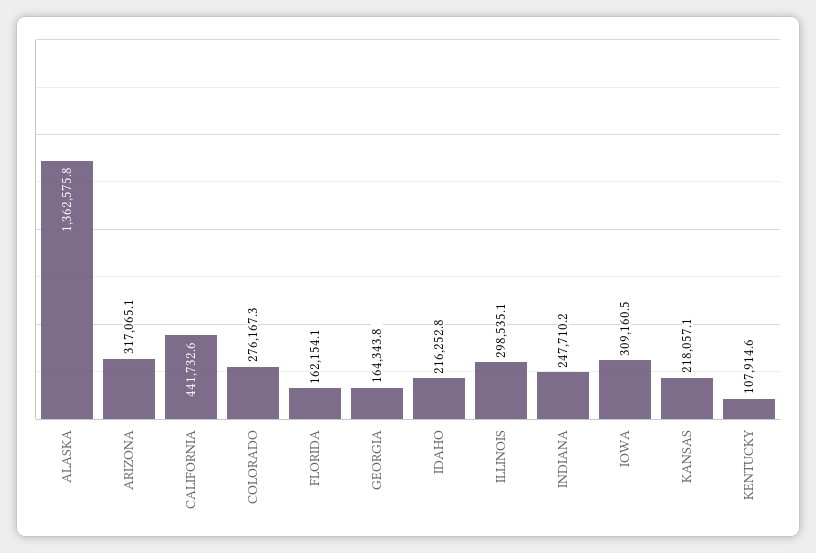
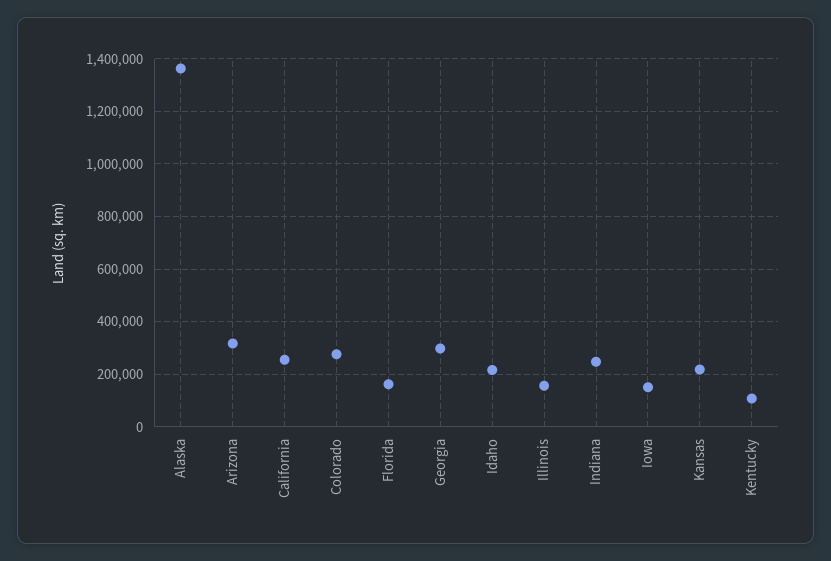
  {
    "ALASKA": 1362575.8,
    "ARIZONA": 317065.1,
-   "CALIFORNIA": 441732.6,
+   "CALIFORNIA": 250000,
    "COLORADO": 276167.3,
    "FLORIDA": 162154.1,
-   "GEORGIA": 164343.8,
+   "GEORGIA": 300000,
    "IDAHO": 216252.8,
-   "ILLINOIS": 298535.1,
+   "ILLINOIS": 150000,
    "INDIANA": 247710.2,
-   "IOWA": 309160.5,
+   "IOWA": 150000,
    "KANSAS": 218057.1,
    "KENTUCKY": 107914.6
  }

